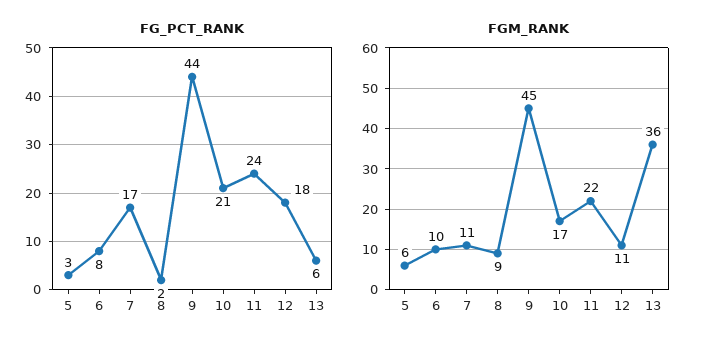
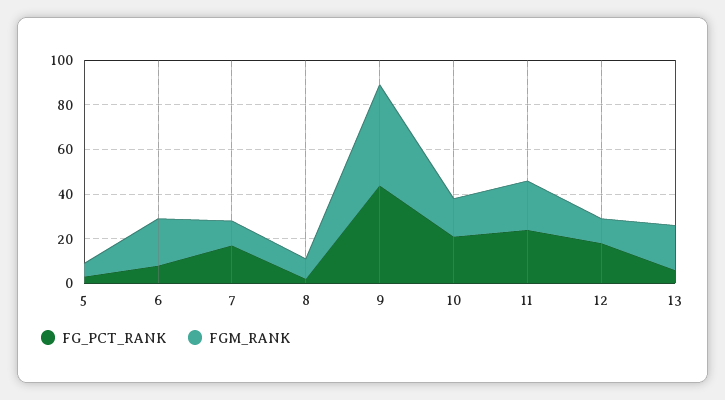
  {
    "FG_PCT_RANK": {
      "5": 3,
      "6": 8,
      "7": 17,
      "8": 2,
      "9": 44,
      "10": 21,
      "11": 24,
      "12": 18,
      "13": 6
    },
    "FGM_RANK": {
      "5": 6,
-     "6": 10,
+     "6": 20,
      "7": 11,
      "8": 9,
      "9": 45,
      "10": 17,
      "11": 22,
      "12": 11,
-     "13": 36
+     "13": 20
    }
  }

